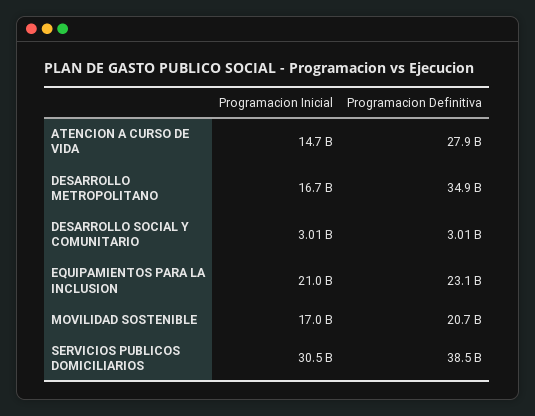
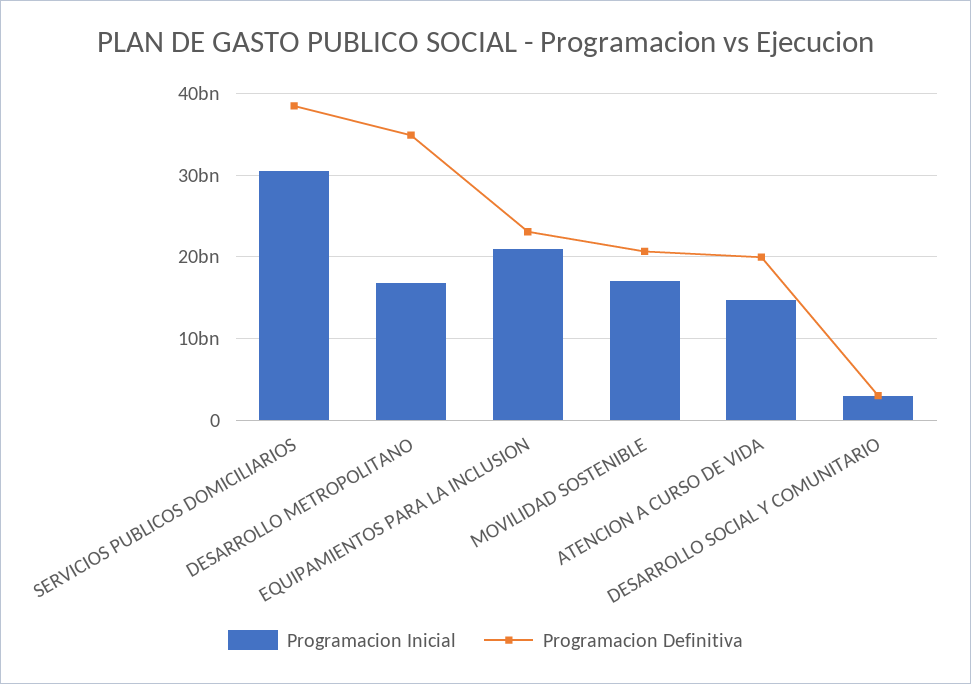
  {
    "Programacion Inicial": {
      "ATENCION A CURSO DE VIDA": 14700000000,
      "DESARROLLO METROPOLITANO": 16700000000,
      "DESARROLLO SOCIAL Y COMUNITARIO": 3010000000,
      "EQUIPAMIENTOS PARA LA INCLUSION": 21000000000,
      "MOVILIDAD SOSTENIBLE": 17000000000,
      "SERVICIOS PUBLICOS DOMICILIARIOS": 30500000000
    },
    "Programacion Definitiva": {
-     "ATENCION A CURSO DE VIDA": 27900000000,
+     "ATENCION A CURSO DE VIDA": 20000000000,
      "DESARROLLO METROPOLITANO": 34900000000,
      "DESARROLLO SOCIAL Y COMUNITARIO": 3010000000,
      "EQUIPAMIENTOS PARA LA INCLUSION": 23100000000,
      "MOVILIDAD SOSTENIBLE": 20700000000,
      "SERVICIOS PUBLICOS DOMICILIARIOS": 38500000000
    }
  }

